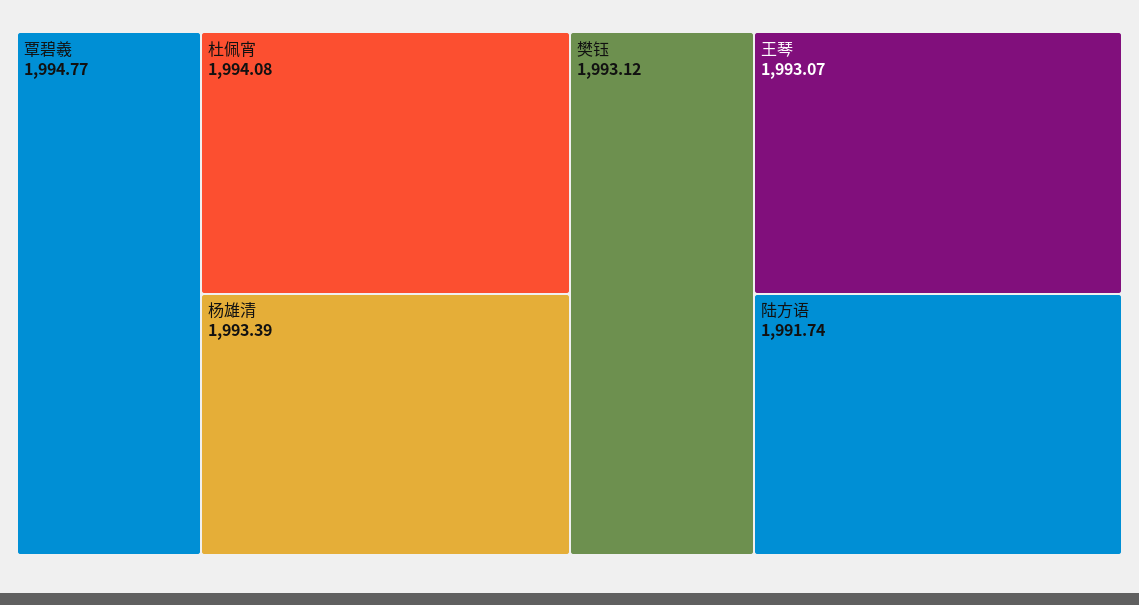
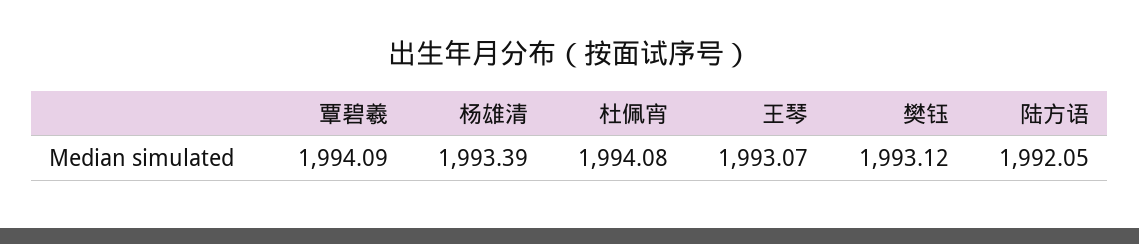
  {
-   "覃碧羲": 1994.77,
+   "覃碧羲": 1994.09,
    "杜佩宵": 1994.08,
    "杨雄清": 1993.39,
    "樊钰": 1993.12,
    "王琴": 1993.07,
-   "陆方语": 1991.74
+   "陆方语": 1992.05
  }

